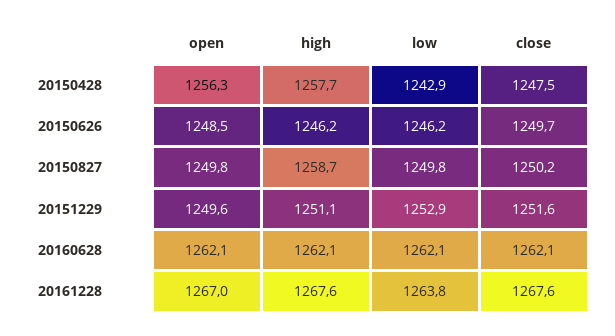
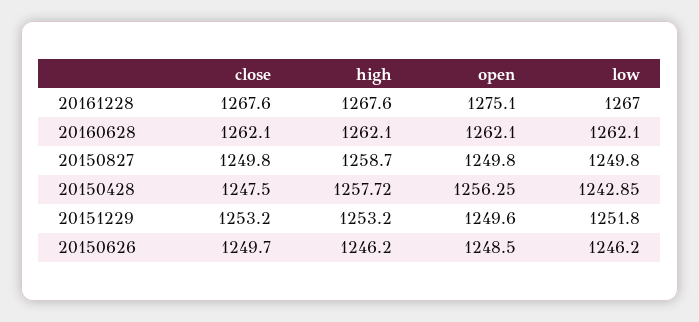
  {
    "open": {
      "20150428": 1256.25,
      "20150626": 1248.5,
      "20150827": 1249.8,
      "20151229": 1249.6,
      "20160628": 1262.1,
-     "20161228": 1267
+     "20161228": 1275.1
    },
    "high": {
      "20150428": 1257.72,
      "20150626": 1246.2,
      "20150827": 1258.7,
-     "20151229": 1251.1,
+     "20151229": 1253.2,
      "20160628": 1262.1,
      "20161228": 1267.6
    },
    "low": {
      "20150428": 1242.85,
      "20150626": 1246.2,
      "20150827": 1249.8,
-     "20151229": 1252.9,
+     "20151229": 1251.8,
      "20160628": 1262.1,
-     "20161228": 1263.8
+     "20161228": 1267
    },
    "close": {
      "20150428": 1247.5,
      "20150626": 1249.7,
-     "20150827": 1250.2,
+     "20150827": 1249.8,
-     "20151229": 1251.6,
+     "20151229": 1253.2,
      "20160628": 1262.1,
      "20161228": 1267.6
    }
  }

